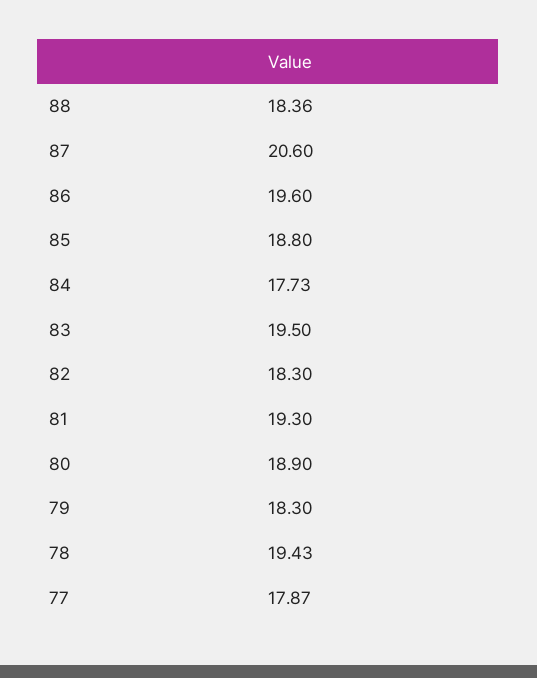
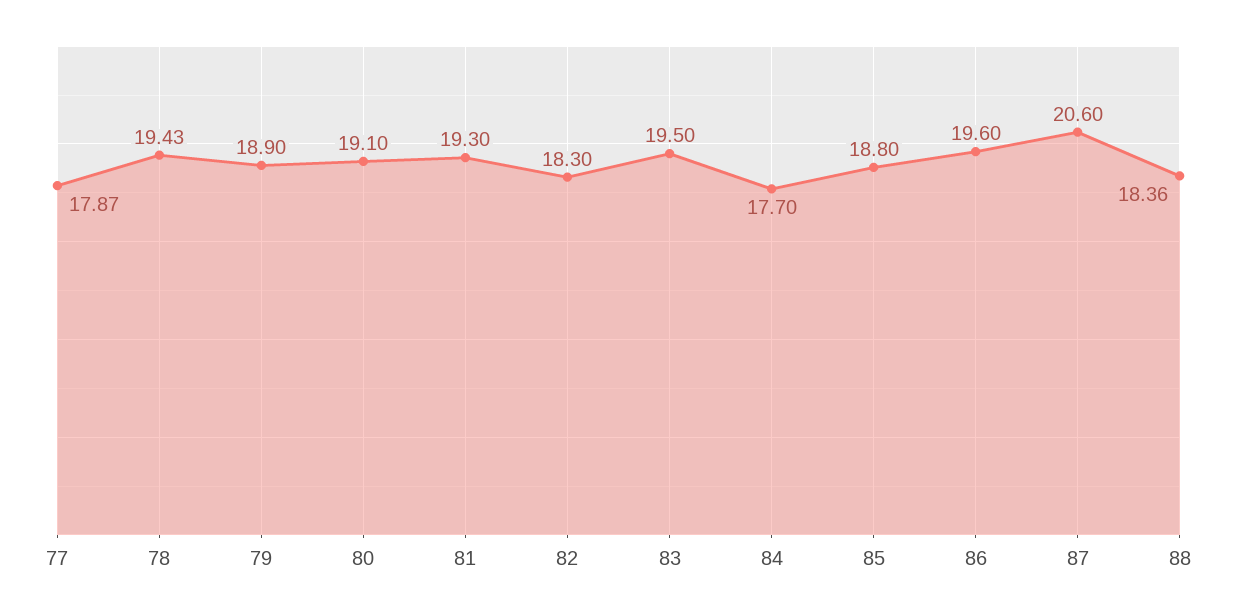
  {
    "88": 18.36,
    "87": 20.6,
    "86": 19.6,
    "85": 18.8,
-   "84": 17.73,
+   "84": 17.7,
    "83": 19.5,
    "82": 18.3,
    "81": 19.3,
-   "80": 18.9,
+   "80": 19.1,
-   "79": 18.3,
+   "79": 18.9,
    "78": 19.43,
    "77": 17.87
  }

